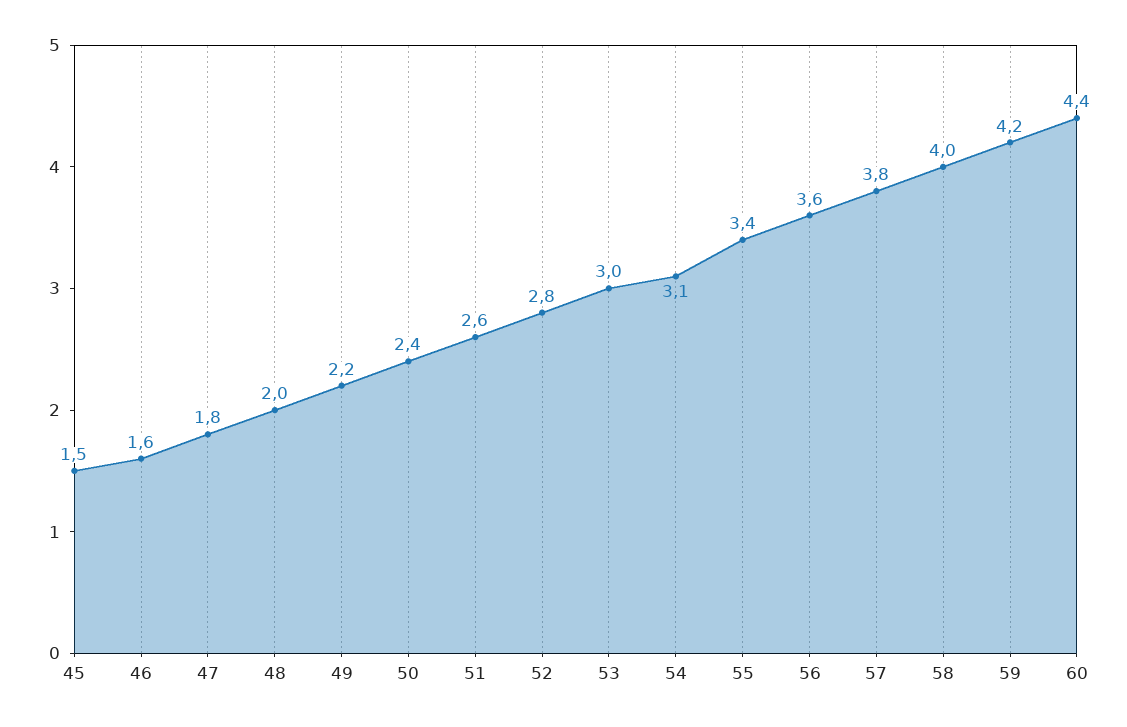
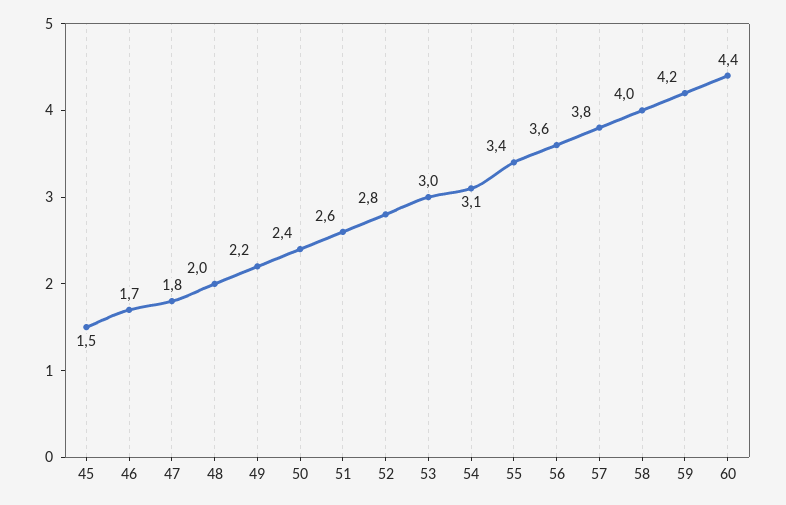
  {
    "45": 1.5,
-   "46": 1.6,
+   "46": 1.7,
    "47": 1.8,
    "48": 2,
    "49": 2.2,
    "50": 2.4,
    "51": 2.6,
    "52": 2.8,
    "53": 3,
    "54": 3.1,
    "55": 3.4,
    "56": 3.6,
    "57": 3.8,
    "58": 4,
    "59": 4.2,
    "60": 4.4
  }

